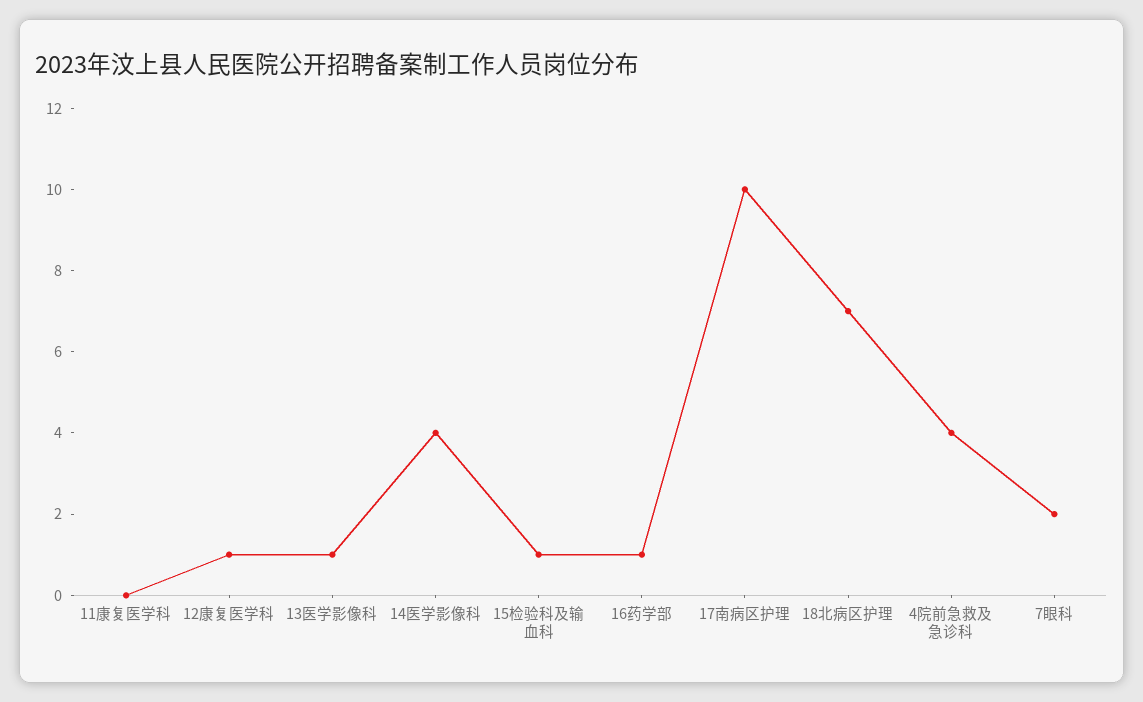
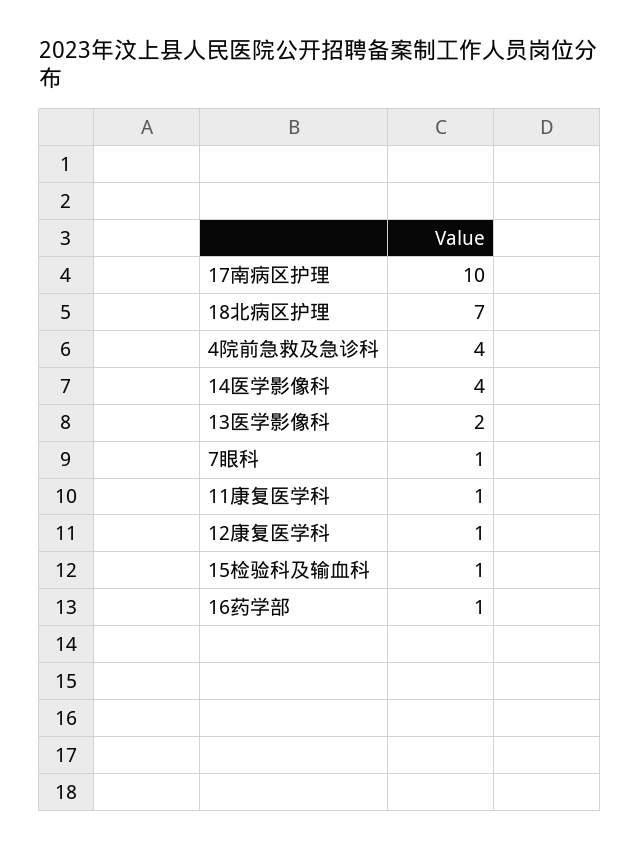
  {
-   "11康复医学科": 0,
+   "11康复医学科": 1,
    "12康复医学科": 1,
-   "13医学影像科": 1,
+   "13医学影像科": 2,
    "14医学影像科": 4,
    "15检验科及输血科": 1,
    "16药学部": 1,
    "17南病区护理": 10,
    "18北病区护理": 7,
    "4院前急救及急诊科": 4,
-   "7眼科": 2
+   "7眼科": 1
  }

